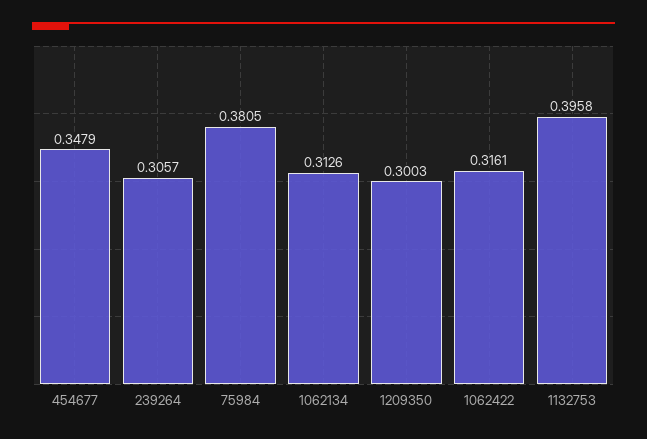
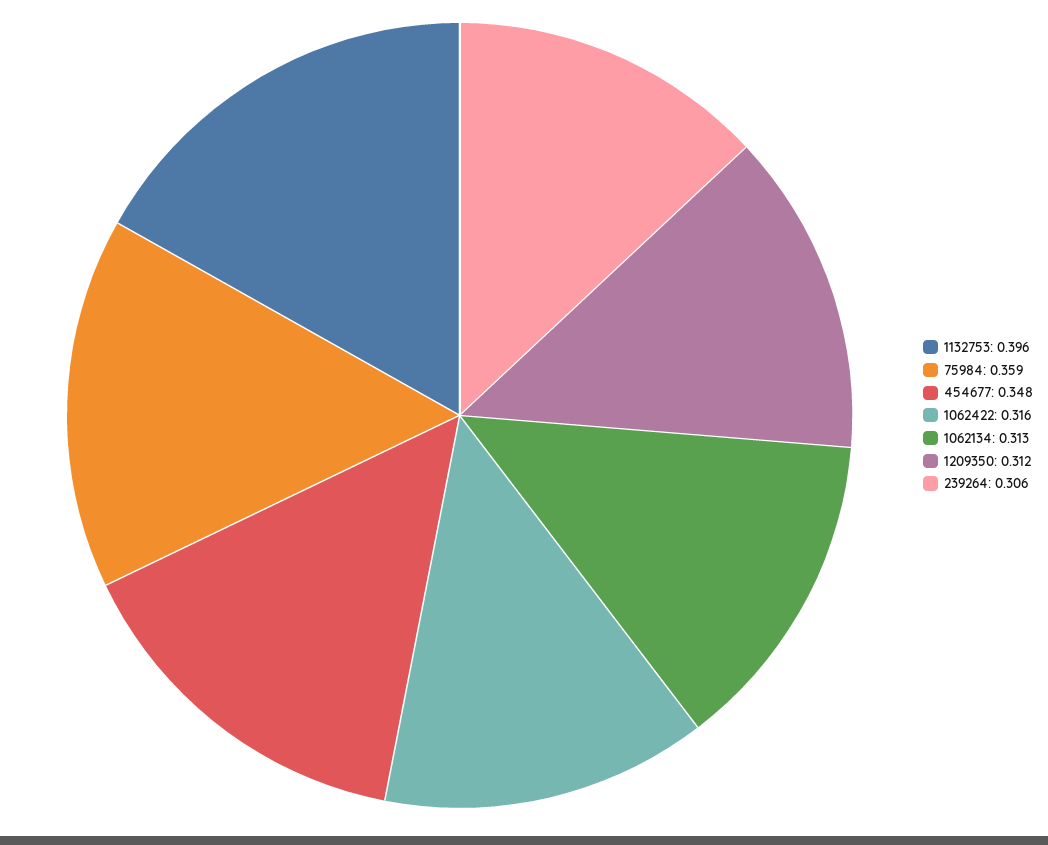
  {
    "454677": 0.3479,
    "239264": 0.3057,
-   "75984": 0.3805,
+   "75984": 0.359,
    "1062134": 0.3126,
-   "1209350": 0.3003,
+   "1209350": 0.312,
    "1062422": 0.3161,
    "1132753": 0.3958
  }

